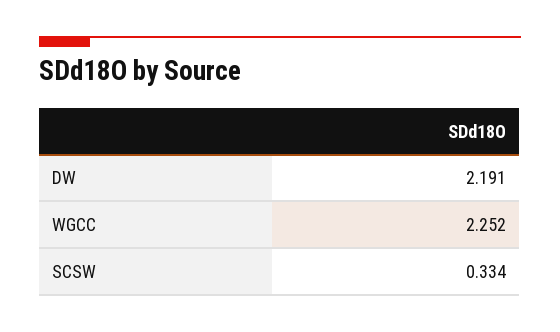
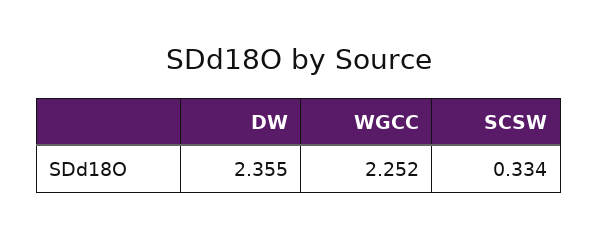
  {
-   "DW": 2.191,
+   "DW": 2.355,
    "WGCC": 2.252,
    "SCSW": 0.334
  }

